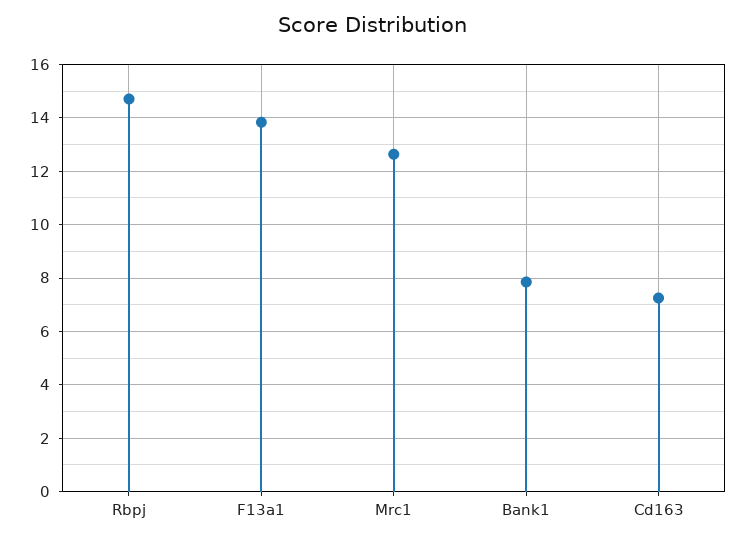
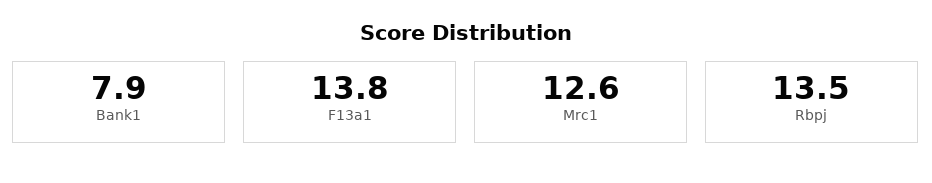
  {
-   "Rbpj": 14.75,
+   "Rbpj": 13.5,
    "F13a1": 13.8,
    "Mrc1": 12.6,
-   "Bank1": 7.9,
+   "Bank1": 7.9
-   "Cd163": 7.25
  }

